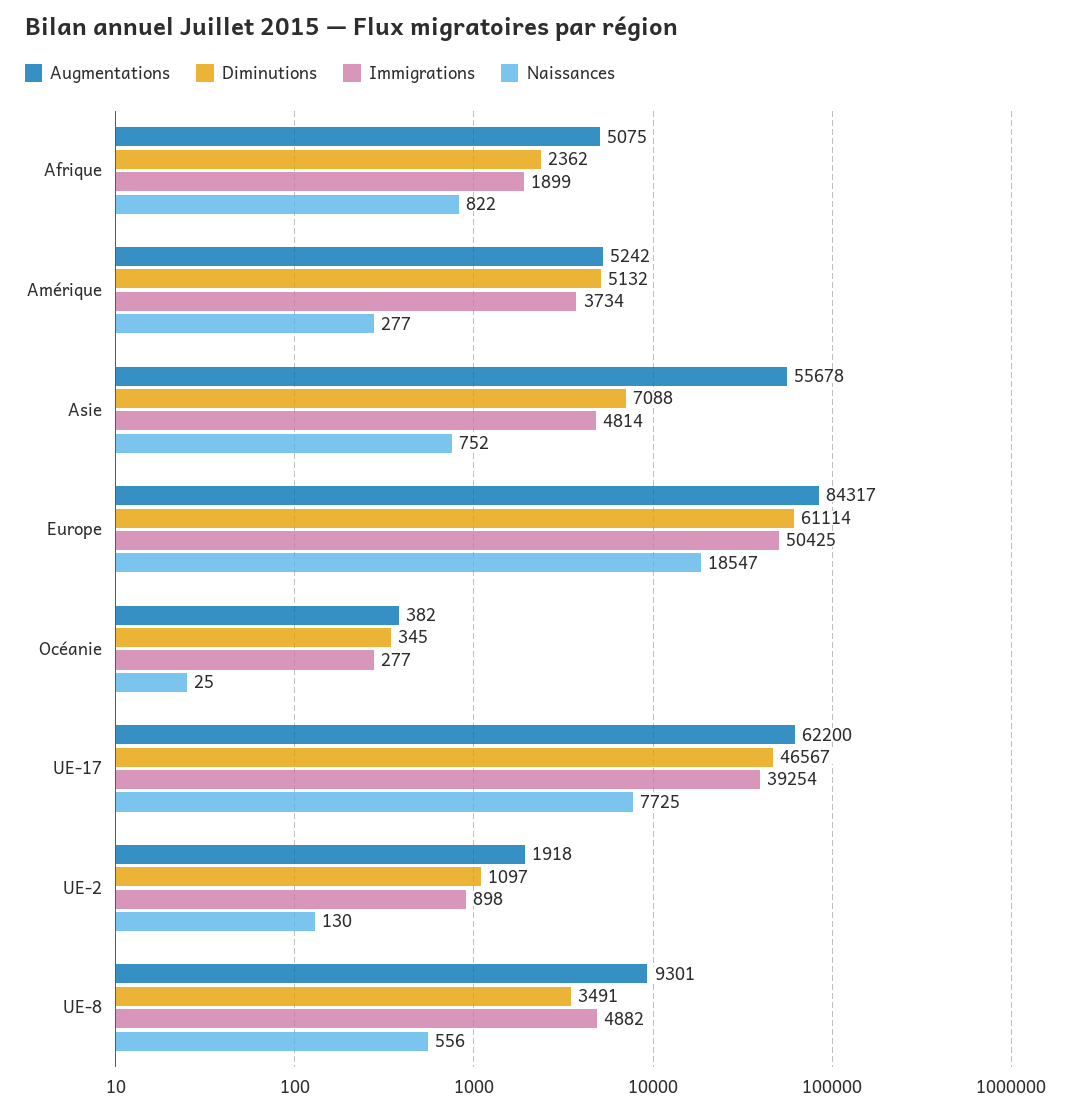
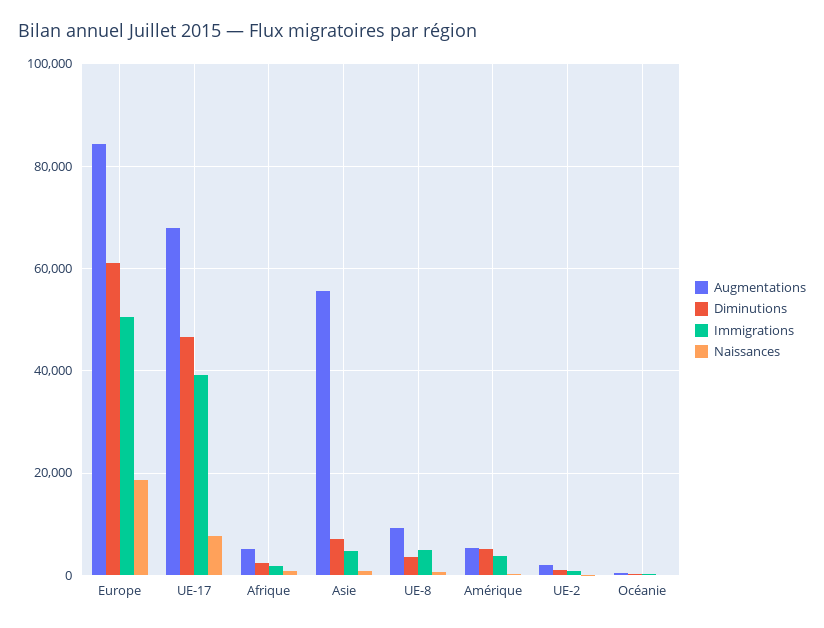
  {
    "Augmentations": {
      "Afrique": 5075,
      "Amérique": 5242,
      "Asie": 55678,
      "Europe": 84317,
      "Océanie": 382,
-     "UE-17": 62200,
+     "UE-17": 68000,
      "UE-2": 1918,
      "UE-8": 9301
    },
    "Diminutions": {
      "Afrique": 2362,
      "Amérique": 5132,
      "Asie": 7088,
      "Europe": 61114,
      "Océanie": 345,
      "UE-17": 46567,
      "UE-2": 1097,
      "UE-8": 3491
    },
    "Immigrations": {
      "Afrique": 1899,
      "Amérique": 3734,
      "Asie": 4814,
      "Europe": 50425,
      "Océanie": 277,
      "UE-17": 39254,
      "UE-2": 898,
      "UE-8": 4882
    },
    "Naissances": {
      "Afrique": 822,
      "Amérique": 277,
      "Asie": 752,
      "Europe": 18547,
      "Océanie": 25,
      "UE-17": 7725,
      "UE-2": 130,
      "UE-8": 556
    }
  }

